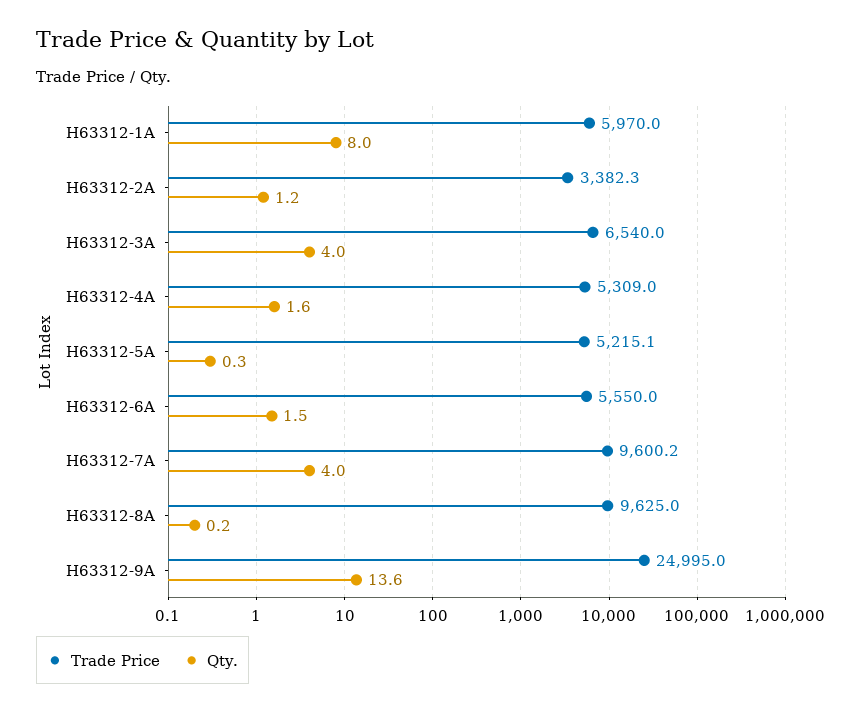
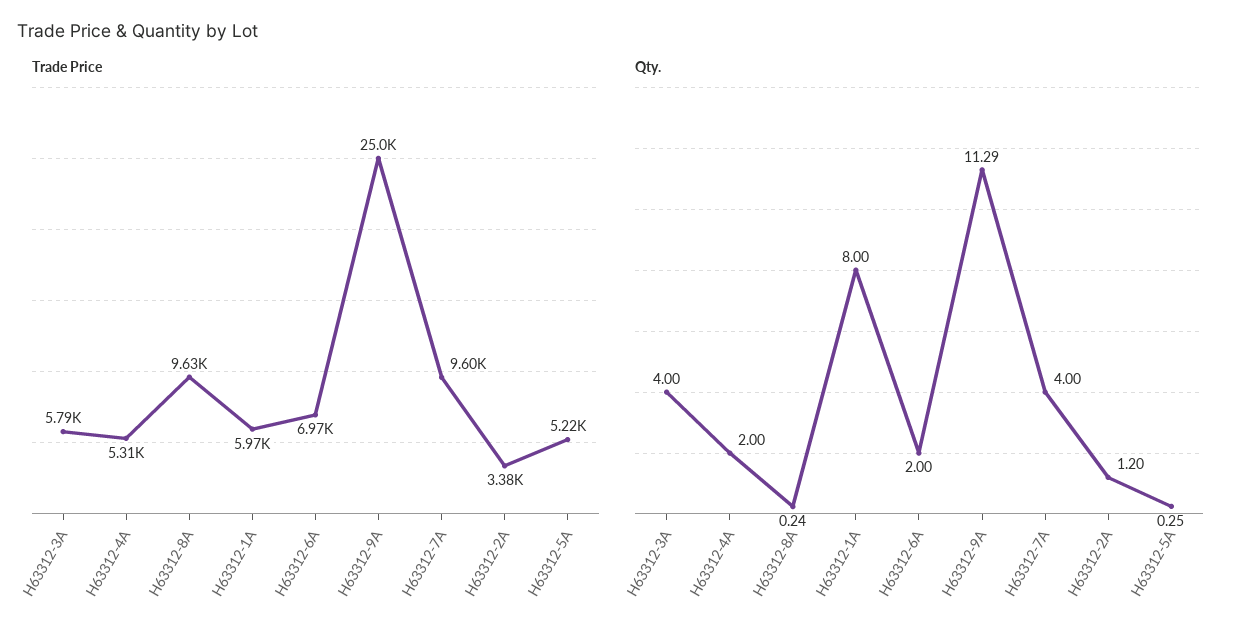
  {
    "Trade Price": {
      "H63312-1A": 5970,
      "H63312-2A": 3382.3,
-     "H63312-3A": 6540,
+     "H63312-3A": 5790,
      "H63312-4A": 5309,
      "H63312-5A": 5215.1,
-     "H63312-6A": 5550,
+     "H63312-6A": 6970,
      "H63312-7A": 9600.2,
      "H63312-8A": 9625,
      "H63312-9A": 24995
    },
    "Qty.": {
      "H63312-1A": 8,
      "H63312-2A": 1.2,
      "H63312-3A": 4,
-     "H63312-4A": 1.6,
+     "H63312-4A": 2,
      "H63312-5A": 0.25,
-     "H63312-6A": 1.5,
+     "H63312-6A": 2,
      "H63312-7A": 4,
      "H63312-8A": 0.24,
-     "H63312-9A": 13.6
+     "H63312-9A": 11.29
    }
  }

